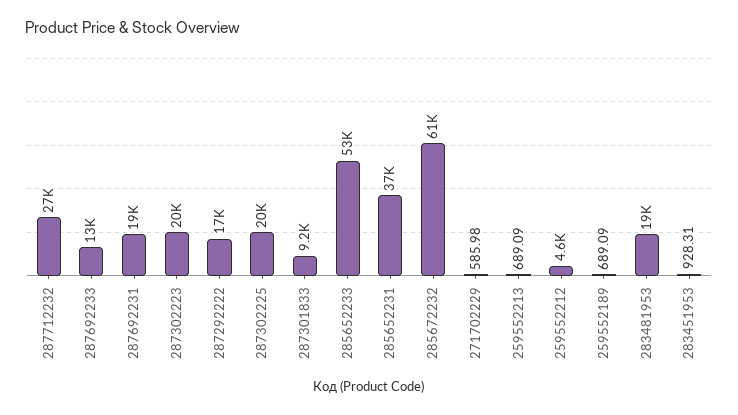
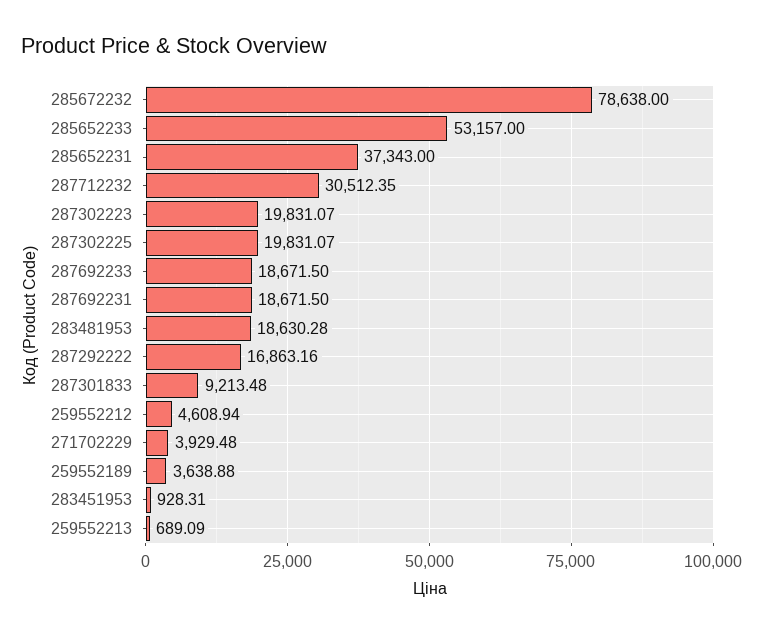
  {
-   "287712232": 27000,
+   "287712232": 30512.35,
-   "287692233": 13000,
+   "287692233": 18671.5,
    "287692231": 18671.5,
    "287302223": 19831.07,
    "287292222": 16863.16,
    "287302225": 19831.07,
    "287301833": 9213.48,
    "285652233": 53157,
    "285652231": 37343,
-   "285672232": 61000,
+   "285672232": 78638,
-   "271702229": 585.98,
+   "271702229": 3929.48,
    "259552213": 689.09,
    "259552212": 4608.94,
-   "259552189": 689.09,
+   "259552189": 3638.88,
    "283481953": 18630.28,
    "283451953": 928.31
  }

